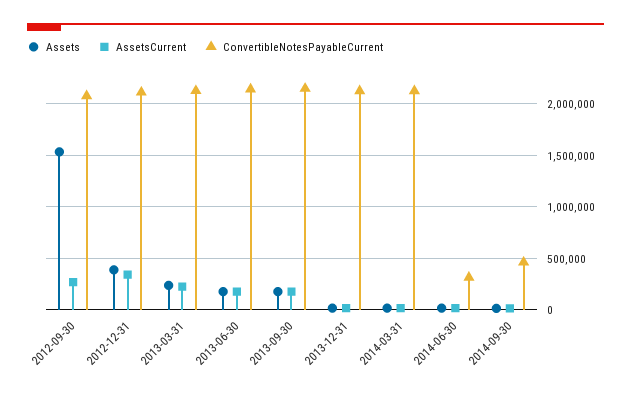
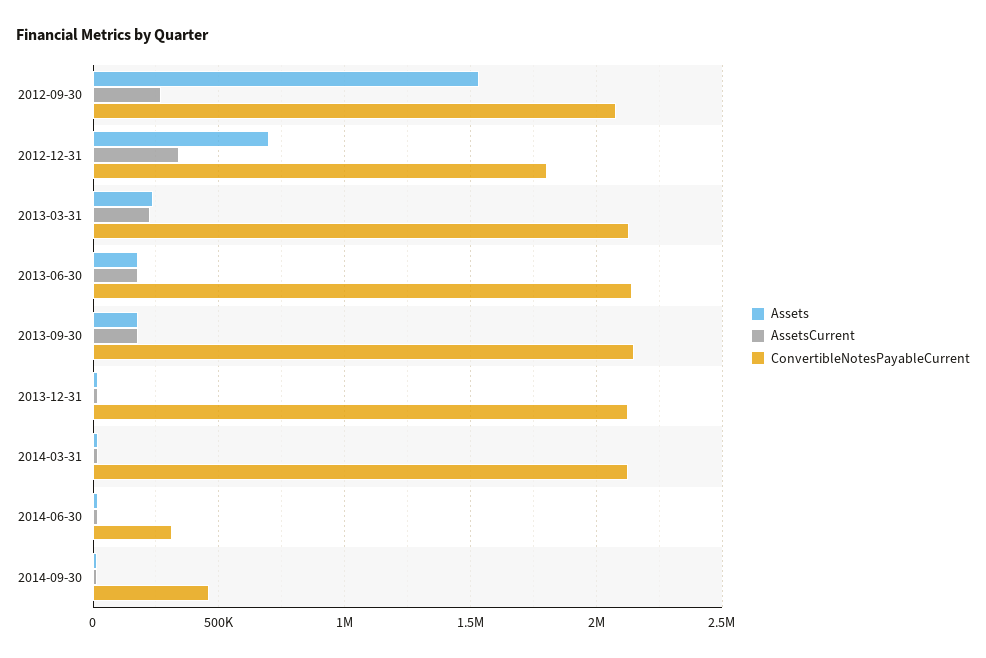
  {
    "Assets": {
      "2012-09-30": 1550000,
-     "2012-12-31": 400000,
+     "2012-12-31": 700000,
      "2013-03-31": 250000,
      "2013-06-30": 200000,
      "2013-09-30": 200000,
      "2013-12-31": 0,
      "2014-03-31": 0,
      "2014-06-30": 0,
      "2014-09-30": 0
    },
    "AssetsCurrent": {
      "2012-09-30": 250000,
      "2012-12-31": 350000,
      "2013-03-31": 250000,
      "2013-06-30": 200000,
      "2013-09-30": 200000,
      "2013-12-31": 0,
      "2014-03-31": 0,
      "2014-06-30": 0,
      "2014-09-30": 0
    },
    "ConvertibleNotesPayableCurrent": {
      "2012-09-30": 2100000,
-     "2012-12-31": 2100000,
+     "2012-12-31": 1800000,
      "2013-03-31": 2150000,
      "2013-06-30": 2150000,
      "2013-09-30": 2150000,
      "2013-12-31": 2150000,
      "2014-03-31": 2150000,
      "2014-06-30": 300000,
      "2014-09-30": 450000
    }
  }

